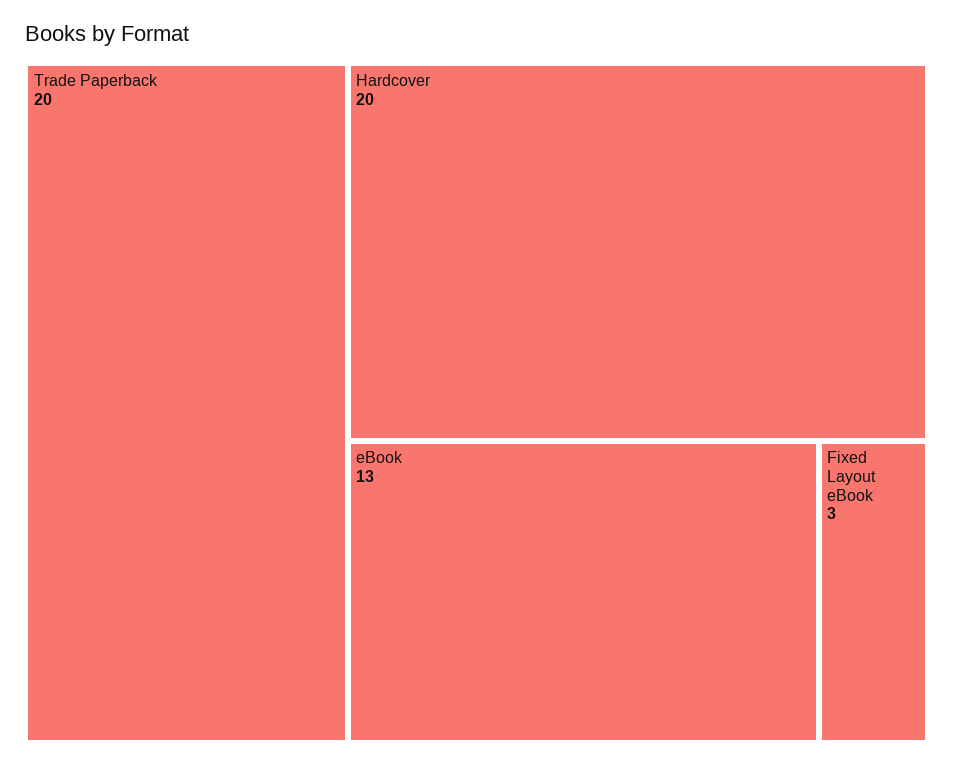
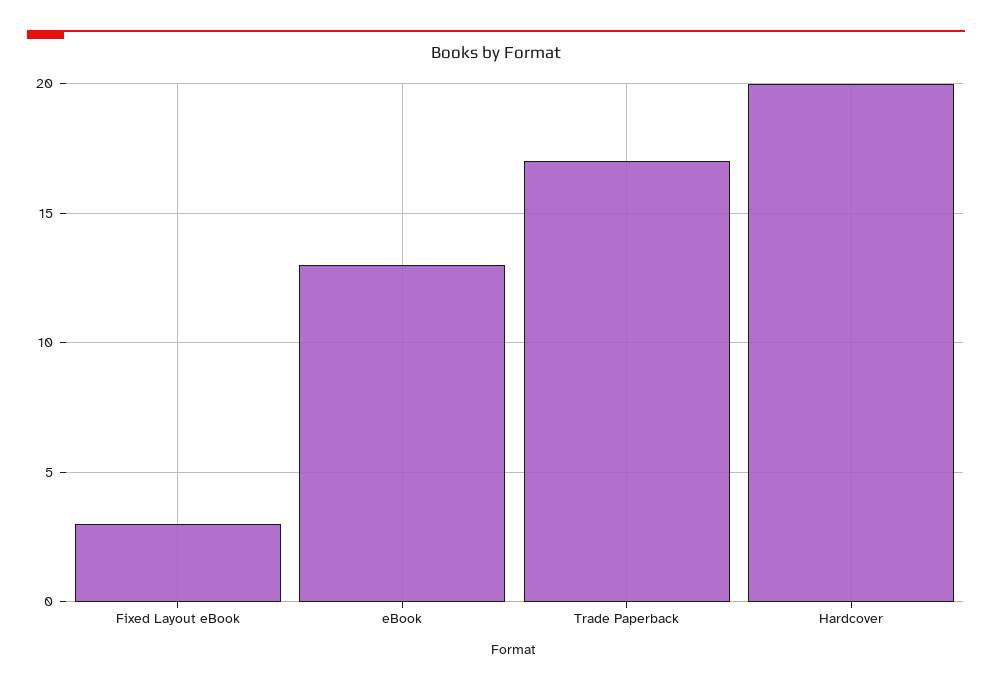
  {
-   "Trade Paperback": 20,
+   "Trade Paperback": 17,
    "Hardcover": 20,
    "eBook": 13,
    "Fixed Layout eBook": 3
  }

